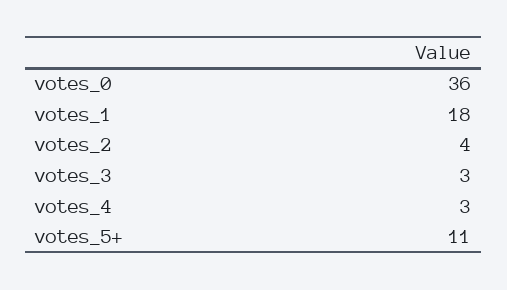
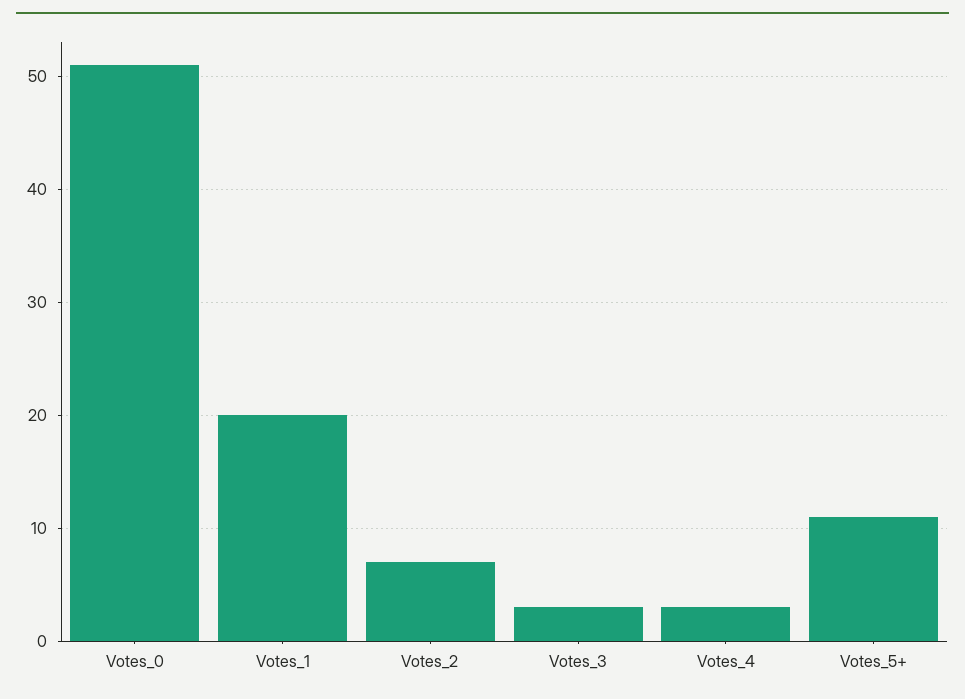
  {
-   "votes_0": 36,
+   "votes_0": 51,
-   "votes_1": 18,
+   "votes_1": 20,
-   "votes_2": 4,
+   "votes_2": 7,
    "votes_3": 3,
    "votes_4": 3,
    "votes_5+": 11
  }

